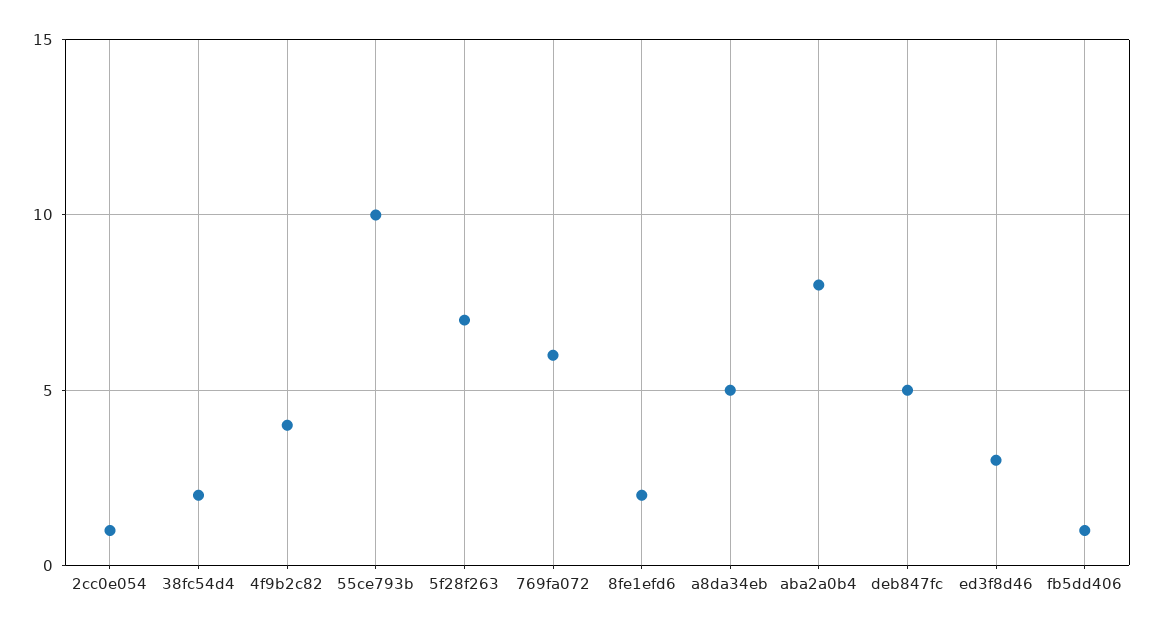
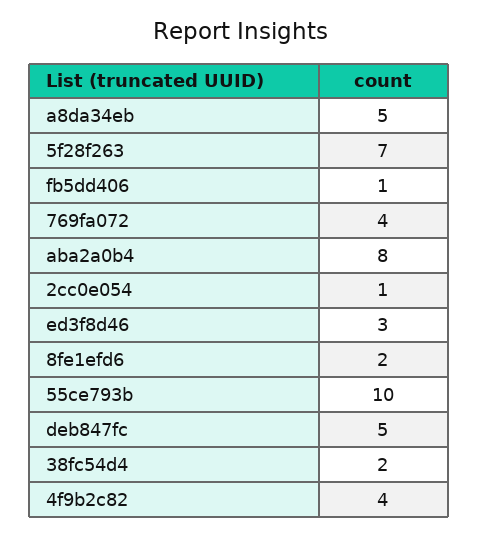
  {
    "2cc0e054": 1,
    "38fc54d4": 2,
    "4f9b2c82": 4,
    "55ce793b": 10,
    "5f28f263": 7,
-   "769fa072": 6,
+   "769fa072": 4,
    "8fe1efd6": 2,
    "a8da34eb": 5,
    "aba2a0b4": 8,
    "deb847fc": 5,
    "ed3f8d46": 3,
    "fb5dd406": 1
  }

